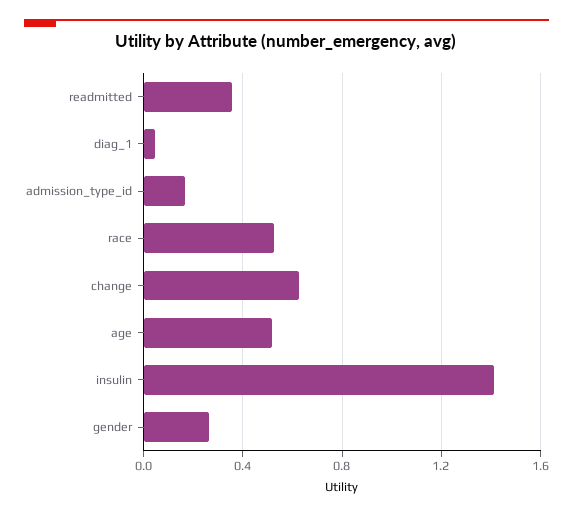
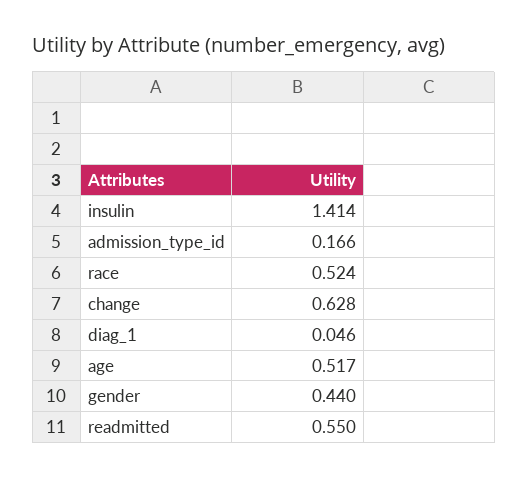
  {
-   "readmitted": 0.35,
+   "readmitted": 0.55,
    "diag_1": 0.046,
    "admission_type_id": 0.166,
    "race": 0.524,
    "change": 0.628,
    "age": 0.517,
    "insulin": 1.414,
-   "gender": 0.25
+   "gender": 0.44
  }

